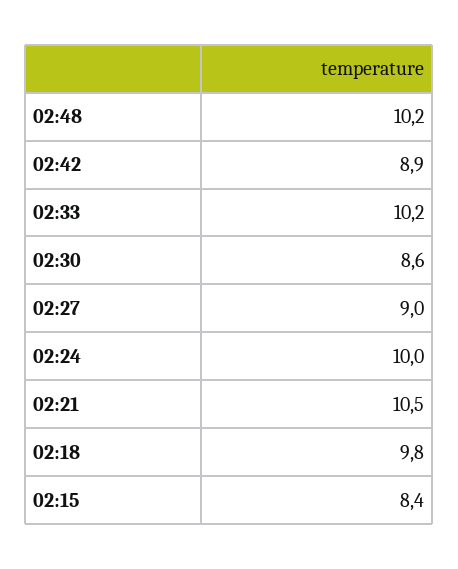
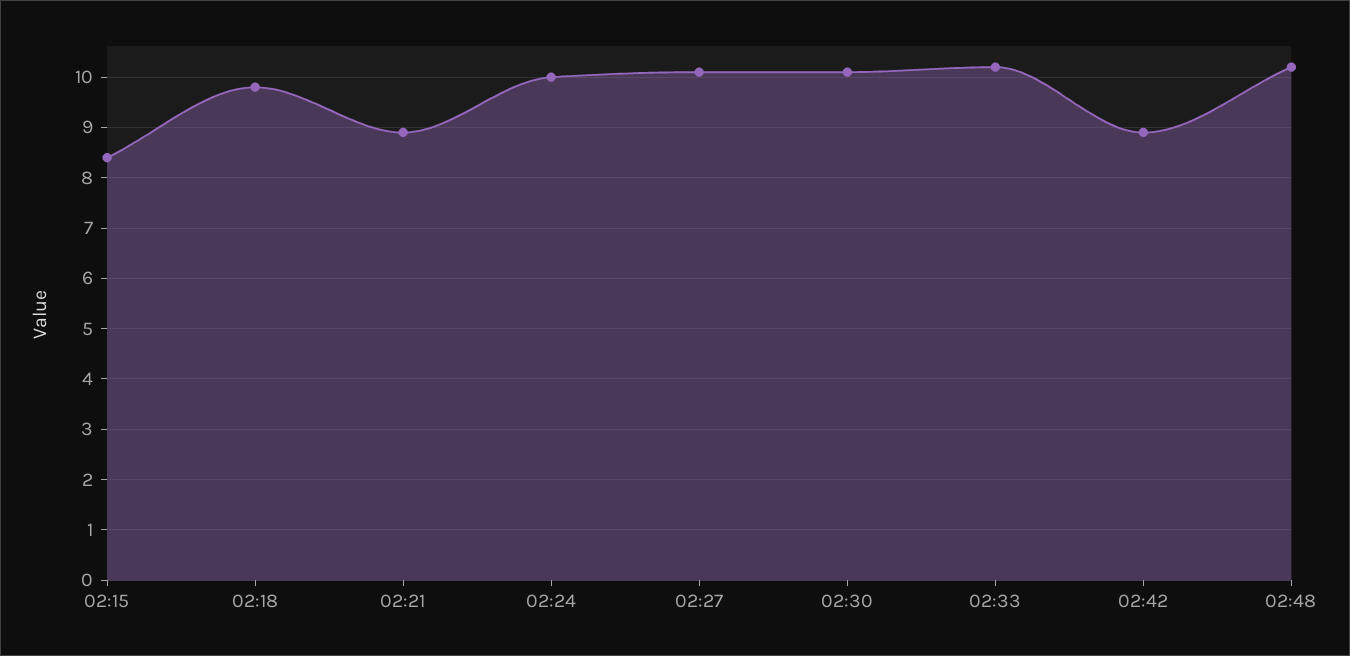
  {
    "02:48": 10.2,
    "02:42": 8.9,
    "02:33": 10.2,
-   "02:30": 8.6,
+   "02:30": 10,
-   "02:27": 9,
+   "02:27": 10,
    "02:24": 10,
-   "02:21": 10.5,
+   "02:21": 9,
    "02:18": 9.8,
    "02:15": 8.4
  }

